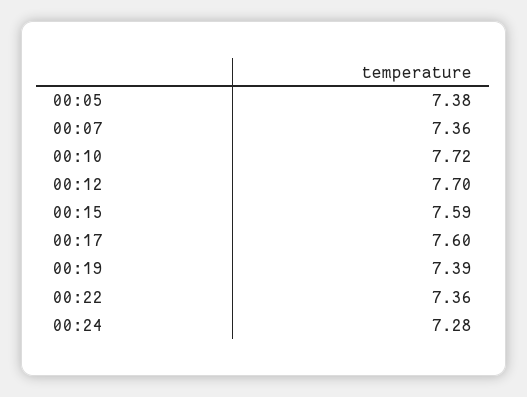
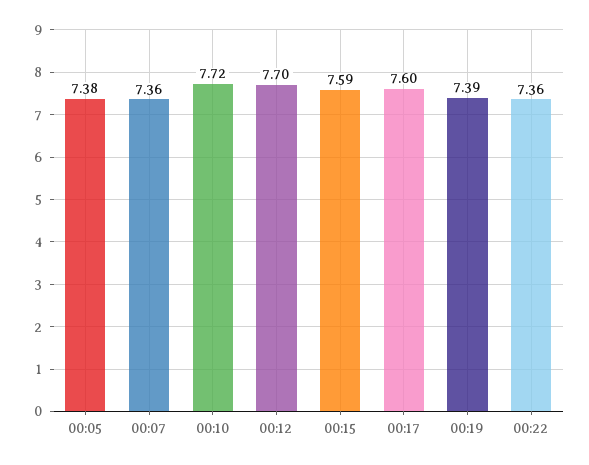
  {
    "00:05": 7.38,
    "00:07": 7.36,
    "00:10": 7.72,
    "00:12": 7.7,
    "00:15": 7.59,
    "00:17": 7.6,
    "00:19": 7.39,
-   "00:22": 7.36,
+   "00:22": 7.36
-   "00:24": 7.28
  }

